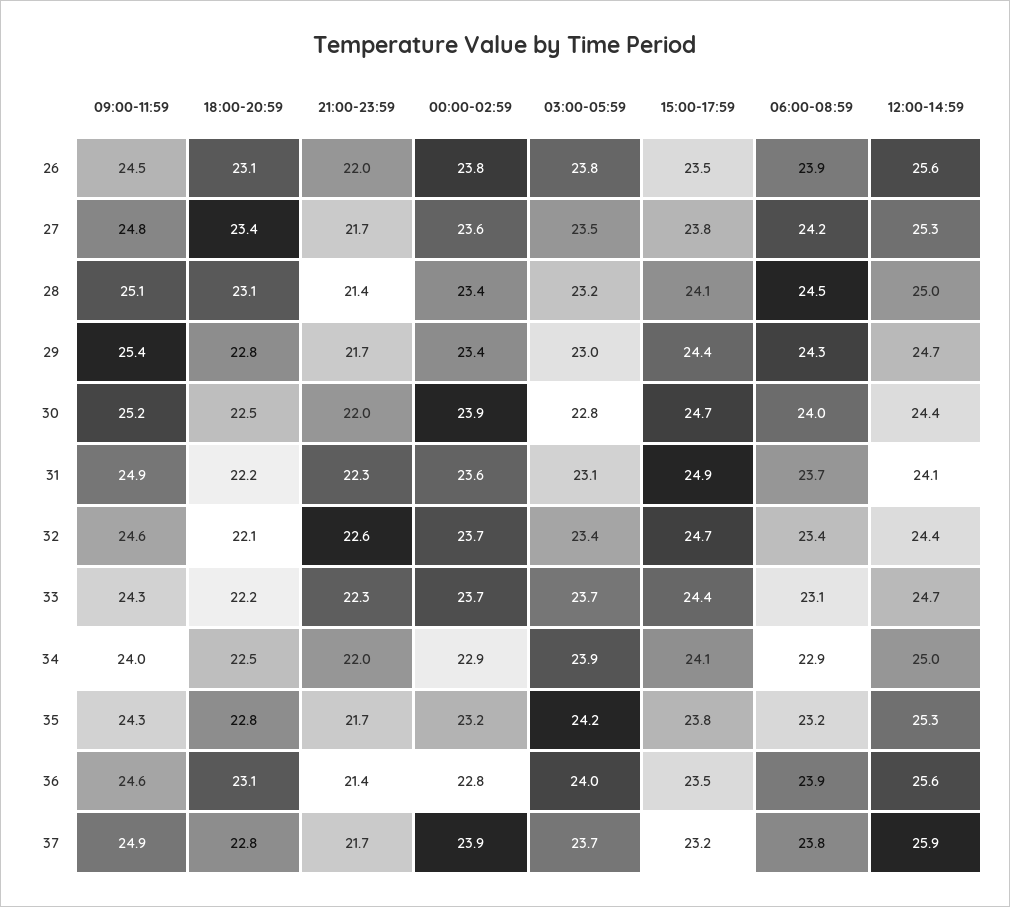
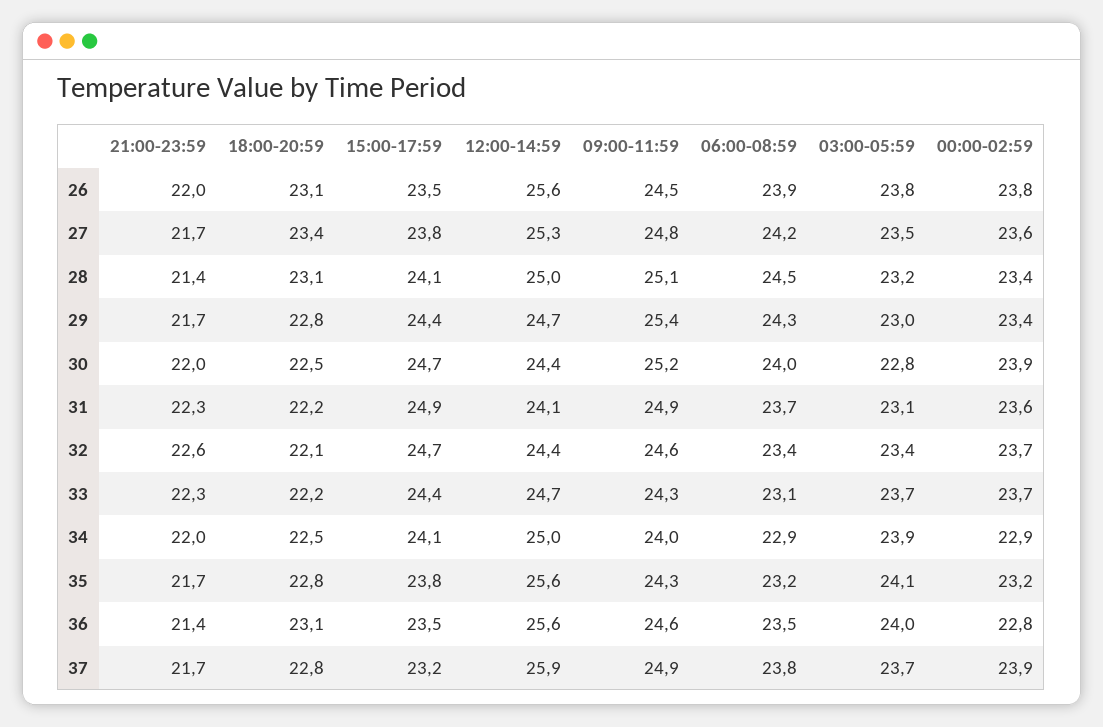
  {
    "09:00-11:59": {
      "26": 24.5,
      "27": 24.8,
      "28": 25.1,
      "29": 25.4,
      "30": 25.2,
      "31": 24.9,
      "32": 24.6,
      "33": 24.3,
      "34": 24,
      "35": 24.3,
      "36": 24.6,
      "37": 24.9
    },
    "18:00-20:59": {
      "26": 23.1,
      "27": 23.4,
      "28": 23.1,
      "29": 22.8,
      "30": 22.5,
      "31": 22.2,
      "32": 22.1,
      "33": 22.2,
      "34": 22.5,
      "35": 22.8,
      "36": 23.1,
      "37": 22.8
    },
    "21:00-23:59": {
      "26": 22,
      "27": 21.7,
      "28": 21.4,
      "29": 21.7,
      "30": 22,
      "31": 22.3,
      "32": 22.6,
      "33": 22.3,
      "34": 22,
      "35": 21.7,
      "36": 21.4,
      "37": 21.7
    },
    "00:00-02:59": {
      "26": 23.8,
      "27": 23.6,
      "28": 23.4,
      "29": 23.4,
      "30": 23.9,
      "31": 23.6,
      "32": 23.7,
      "33": 23.7,
      "34": 22.9,
      "35": 23.2,
      "36": 22.8,
      "37": 23.9
    },
    "03:00-05:59": {
      "26": 23.8,
      "27": 23.5,
      "28": 23.2,
      "29": 23,
      "30": 22.8,
      "31": 23.1,
      "32": 23.4,
      "33": 23.7,
      "34": 23.9,
-     "35": 24.2,
+     "35": 24.1,
      "36": 24,
      "37": 23.7
    },
    "15:00-17:59": {
      "26": 23.5,
      "27": 23.8,
      "28": 24.1,
      "29": 24.4,
      "30": 24.7,
      "31": 24.9,
      "32": 24.7,
      "33": 24.4,
      "34": 24.1,
      "35": 23.8,
      "36": 23.5,
      "37": 23.2
    },
    "06:00-08:59": {
      "26": 23.9,
      "27": 24.2,
      "28": 24.5,
      "29": 24.3,
      "30": 24,
      "31": 23.7,
      "32": 23.4,
      "33": 23.1,
      "34": 22.9,
      "35": 23.2,
-     "36": 23.9,
+     "36": 23.5,
      "37": 23.8
    },
    "12:00-14:59": {
      "26": 25.6,
      "27": 25.3,
      "28": 25,
      "29": 24.7,
      "30": 24.4,
      "31": 24.1,
      "32": 24.4,
      "33": 24.7,
      "34": 25,
-     "35": 25.3,
+     "35": 25.6,
      "36": 25.6,
      "37": 25.9
    }
  }

